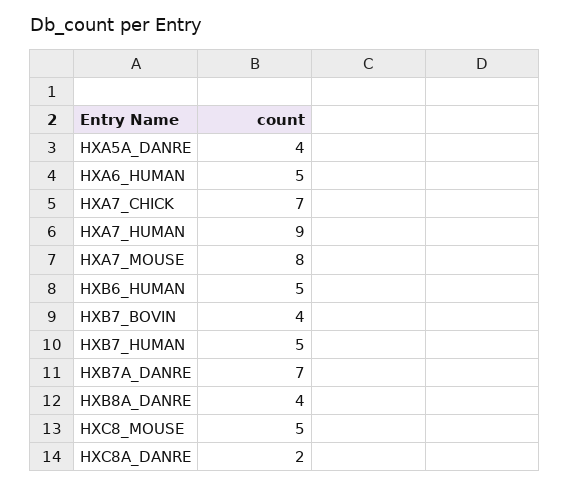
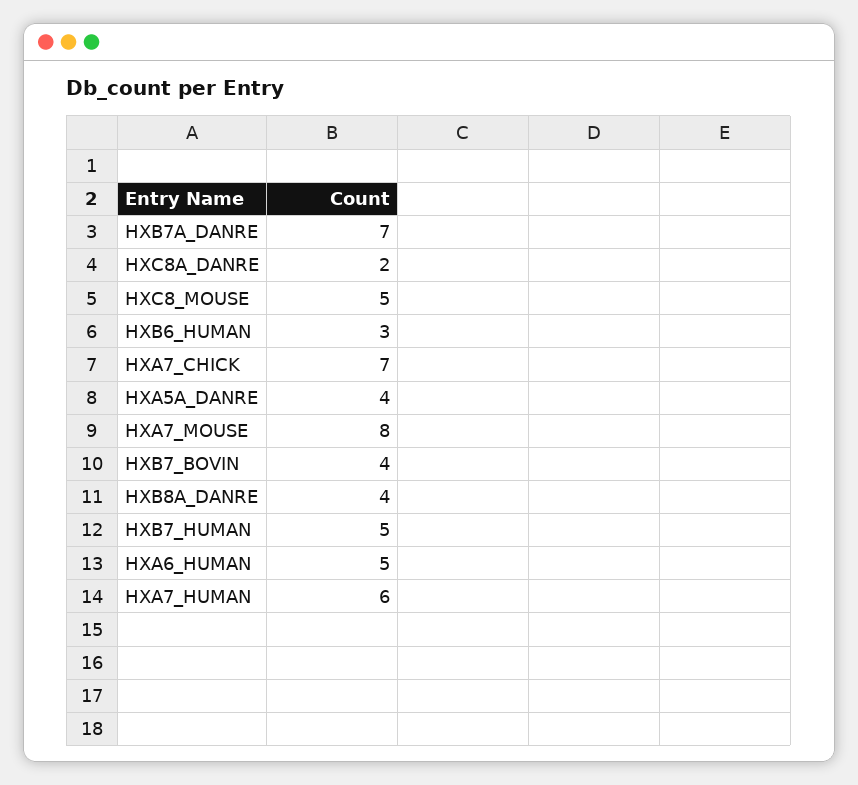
  {
    "HXA5A_DANRE": 4,
    "HXA6_HUMAN": 5,
    "HXA7_CHICK": 7,
-   "HXA7_HUMAN": 9,
+   "HXA7_HUMAN": 6,
    "HXA7_MOUSE": 8,
-   "HXB6_HUMAN": 5,
+   "HXB6_HUMAN": 3,
    "HXB7_BOVIN": 4,
    "HXB7_HUMAN": 5,
    "HXB7A_DANRE": 7,
    "HXB8A_DANRE": 4,
    "HXC8_MOUSE": 5,
    "HXC8A_DANRE": 2
  }

